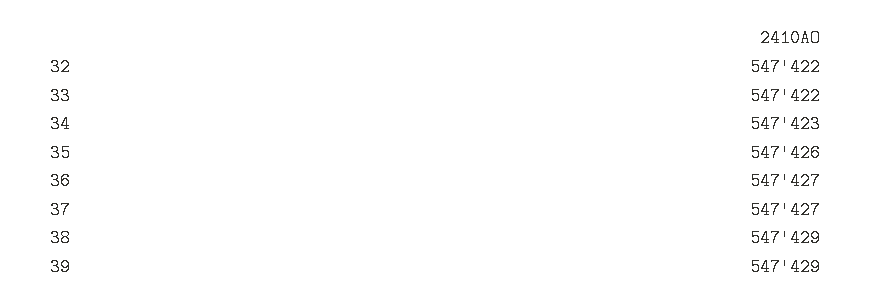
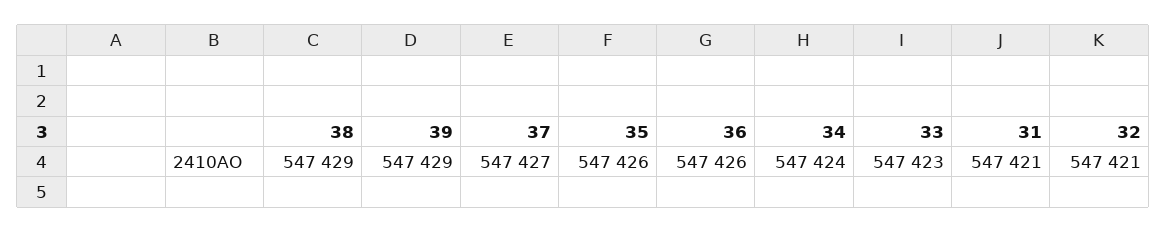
  {
-   "32": 547422,
+   "32": 547421,
-   "33": 547422,
+   "33": 547423,
-   "34": 547423,
+   "34": 547424,
    "35": 547426,
-   "36": 547427,
+   "36": 547426,
    "37": 547427,
    "38": 547429,
-   "39": 547429
+   "39": 547429,
+   "31": 547421
  }

